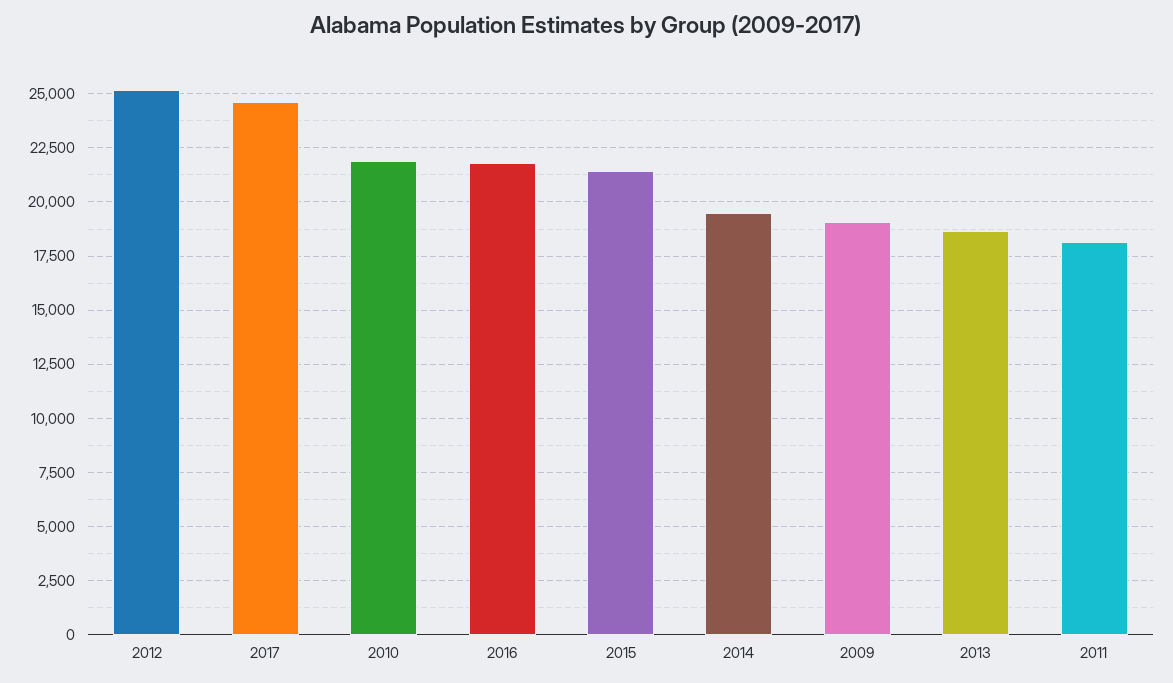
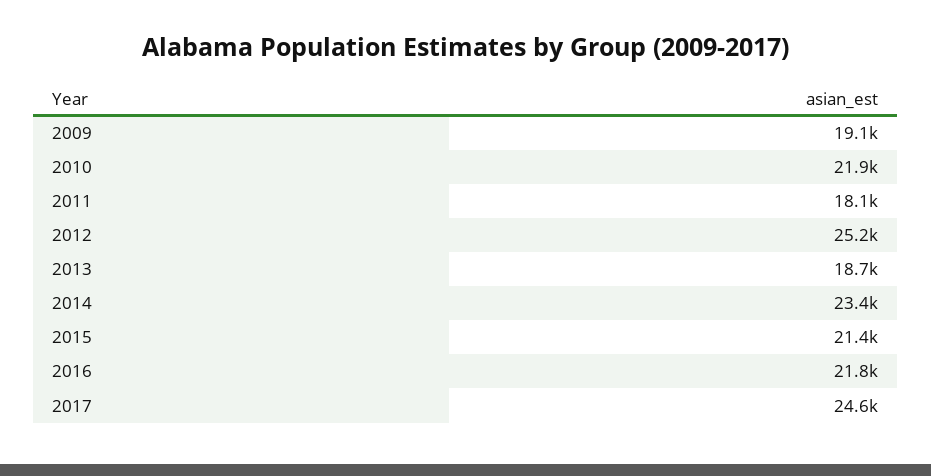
  {
    "2012": 25200,
    "2017": 24600,
    "2010": 21900,
    "2016": 21800,
    "2015": 21400,
-   "2014": 19500,
+   "2014": 23400,
    "2009": 19100,
    "2013": 18700,
    "2011": 18100
  }

